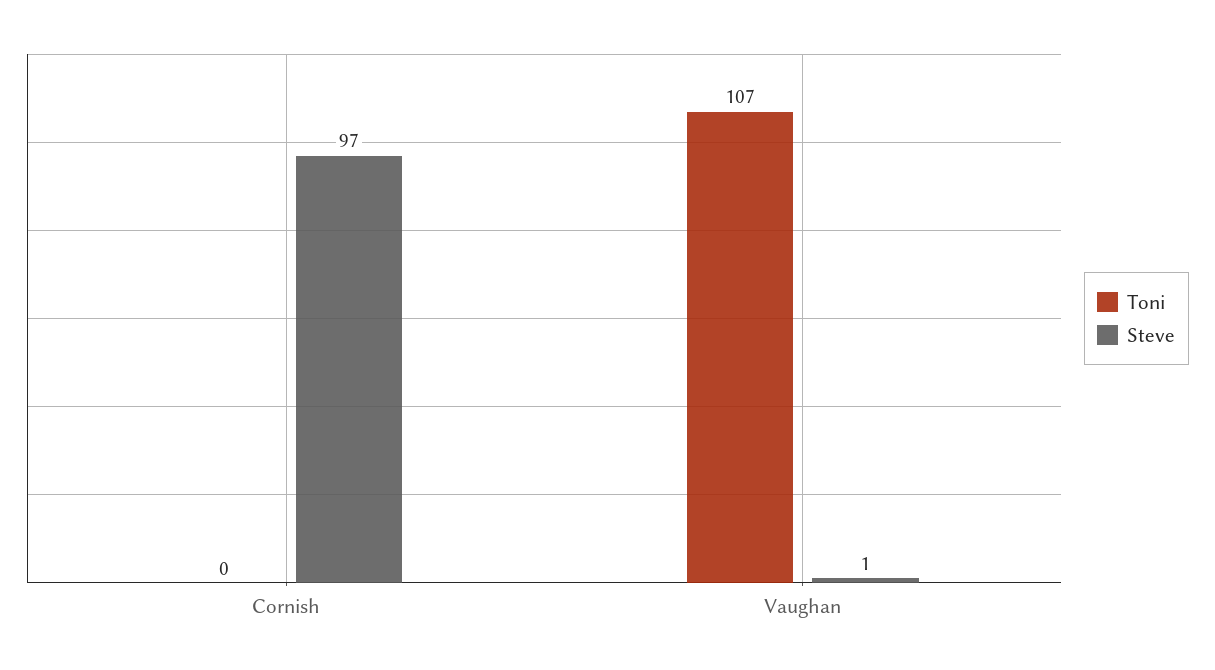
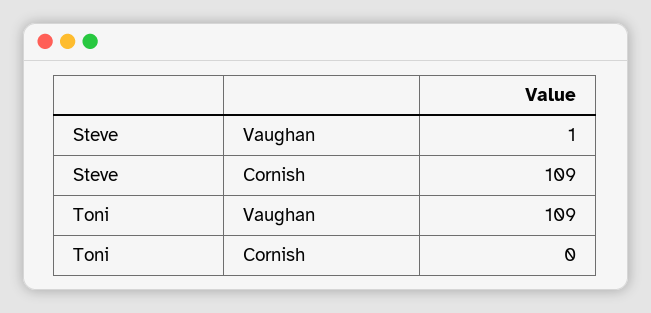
  {
    "Toni": {
      "Cornish": 0,
-     "Vaughan": 107
+     "Vaughan": 109
    },
    "Steve": {
-     "Cornish": 97,
+     "Cornish": 109,
      "Vaughan": 1
    }
  }

